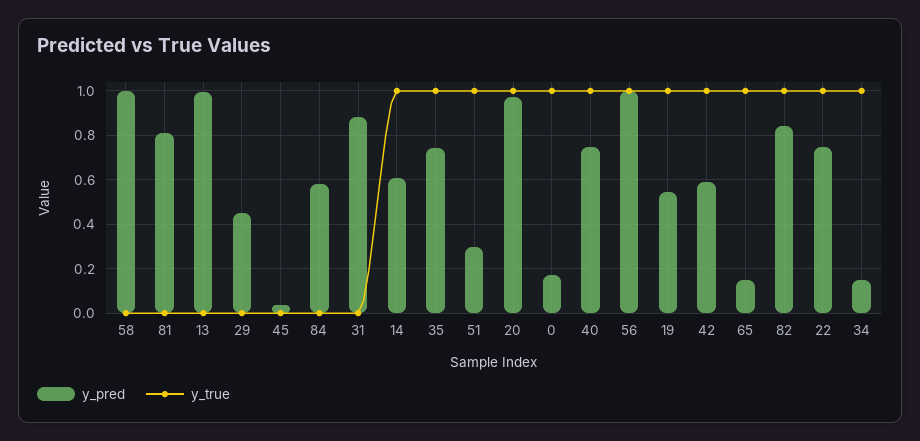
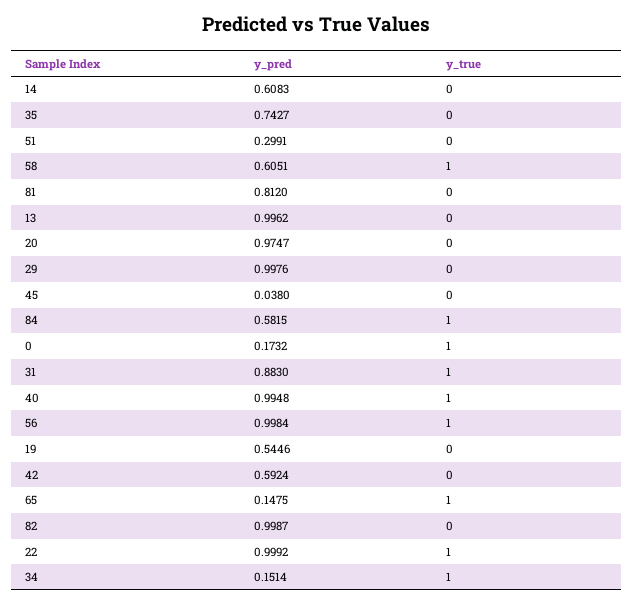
  {
    "y_pred": {
-     "58": 1,
+     "58": 0.6051,
      "81": 0.812,
      "13": 0.9962,
-     "29": 0.45,
+     "29": 0.9976,
      "45": 0.038,
      "84": 0.5815,
      "31": 0.883,
      "14": 0.6083,
      "35": 0.7427,
      "51": 0.2991,
      "20": 0.9747,
      "0": 0.1732,
-     "40": 0.75,
+     "40": 0.9948,
      "56": 0.9984,
      "19": 0.5446,
      "42": 0.5924,
      "65": 0.1475,
-     "82": 0.85,
+     "82": 0.9987,
-     "22": 0.75,
+     "22": 0.9992,
      "34": 0.1514
    },
    "y_true": {
-     "58": 0,
+     "58": 1,
      "81": 0,
      "13": 0,
      "29": 0,
      "45": 0,
-     "84": 0,
+     "84": 1,
-     "31": 0,
+     "31": 1,
-     "14": 1,
+     "14": 0,
-     "35": 1,
+     "35": 0,
-     "51": 1,
+     "51": 0,
-     "20": 1,
+     "20": 0,
      "0": 1,
      "40": 1,
      "56": 1,
-     "19": 1,
+     "19": 0,
-     "42": 1,
+     "42": 0,
      "65": 1,
-     "82": 1,
+     "82": 0,
      "22": 1,
      "34": 1
    }
  }

